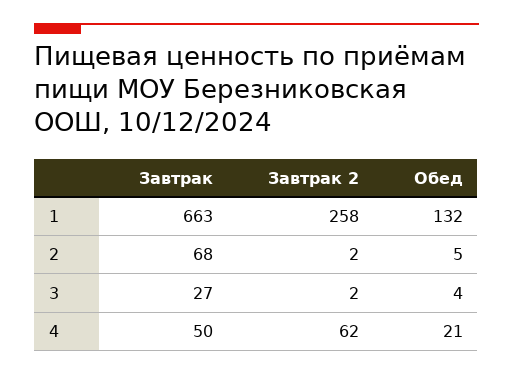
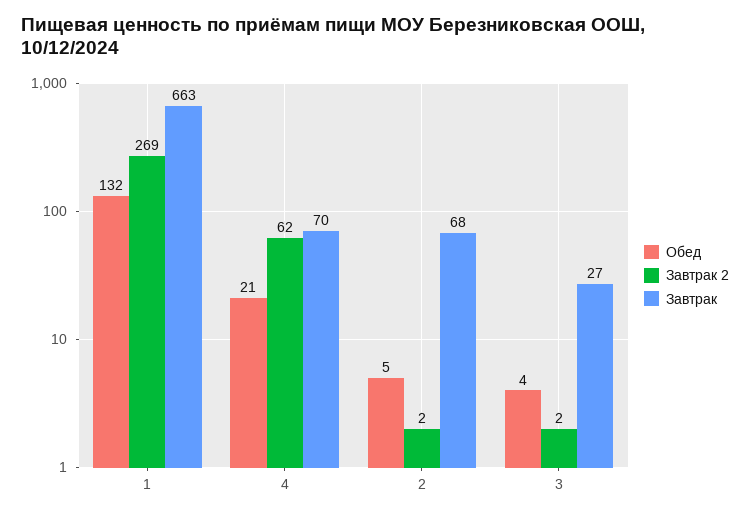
  {
    "Завтрак": {
      "1": 663,
      "2": 68,
      "3": 27,
-     "4": 50
+     "4": 70
    },
    "Завтрак 2": {
-     "1": 258,
+     "1": 269,
      "2": 2,
      "3": 2,
      "4": 62
    },
    "Обед": {
      "1": 132,
      "2": 5,
      "3": 4,
      "4": 21
    }
  }

